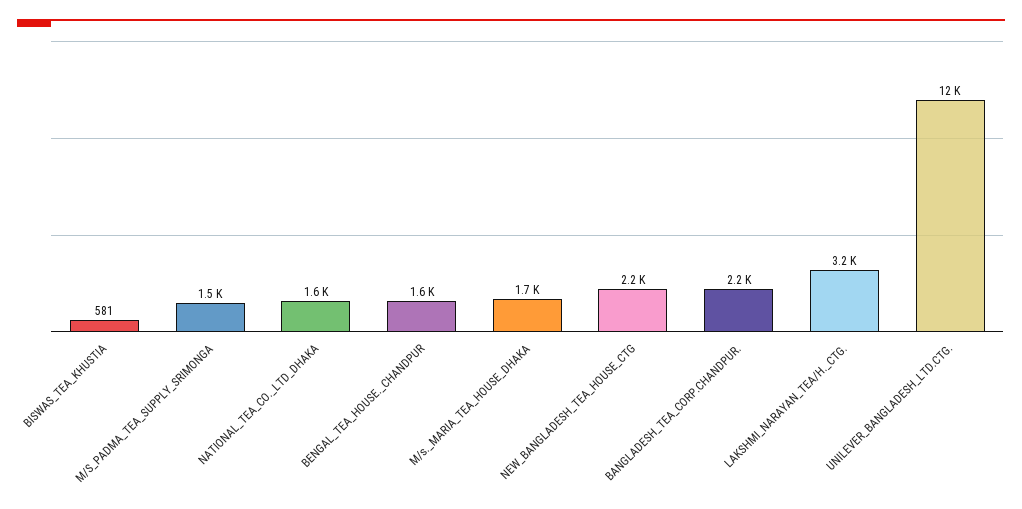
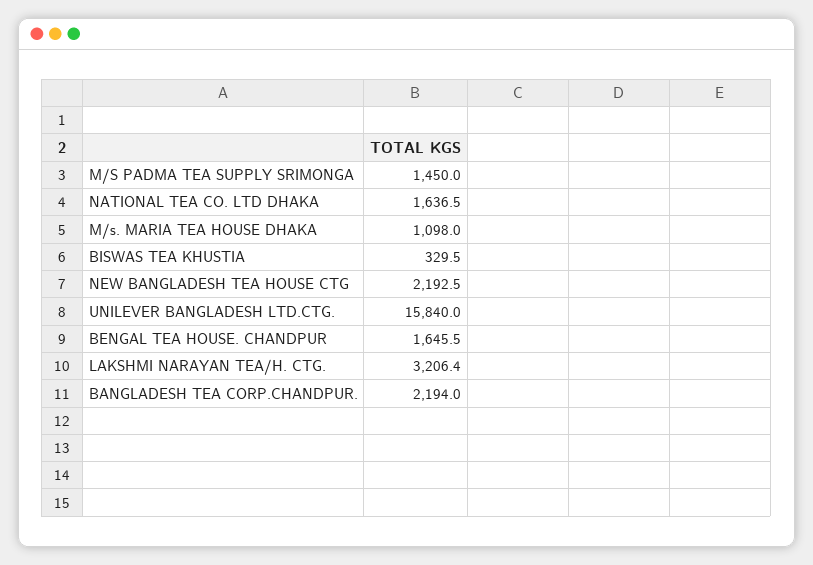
  {
-   "BISWAS_TEA_KHUSTIA": 581,
+   "BISWAS_TEA_KHUSTIA": 329.5,
    "M/S_PADMA_TEA_SUPPLY_SRIMONGA": 1450,
    "NATIONAL_TEA_CO._LTD_DHAKA": 1636.5,
    "BENGAL_TEA_HOUSE._CHANDPUR": 1645.5,
-   "M/s._MARIA_TEA_HOUSE_DHAKA": 1700,
+   "M/s._MARIA_TEA_HOUSE_DHAKA": 1098,
    "NEW_BANGLADESH_TEA_HOUSE_CTG": 2192.5,
    "BANGLADESH_TEA_CORP.CHANDPUR.": 2194,
    "LAKSHMI_NARAYAN_TEA/H._CTG.": 3206.4,
-   "UNILEVER_BANGLADESH_LTD.CTG.": 12000
+   "UNILEVER_BANGLADESH_LTD.CTG.": 15840
  }

